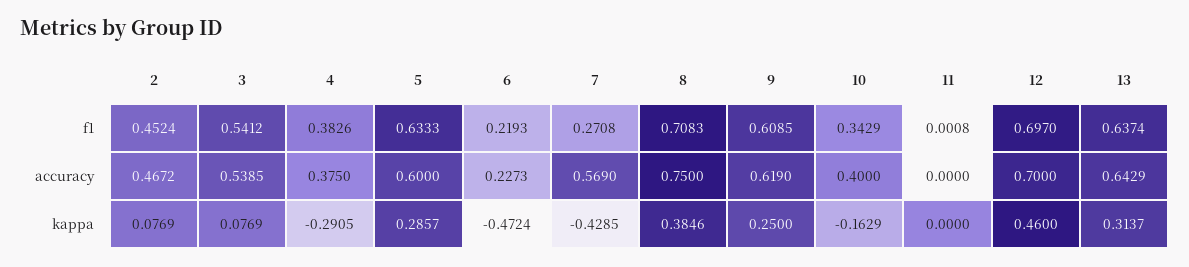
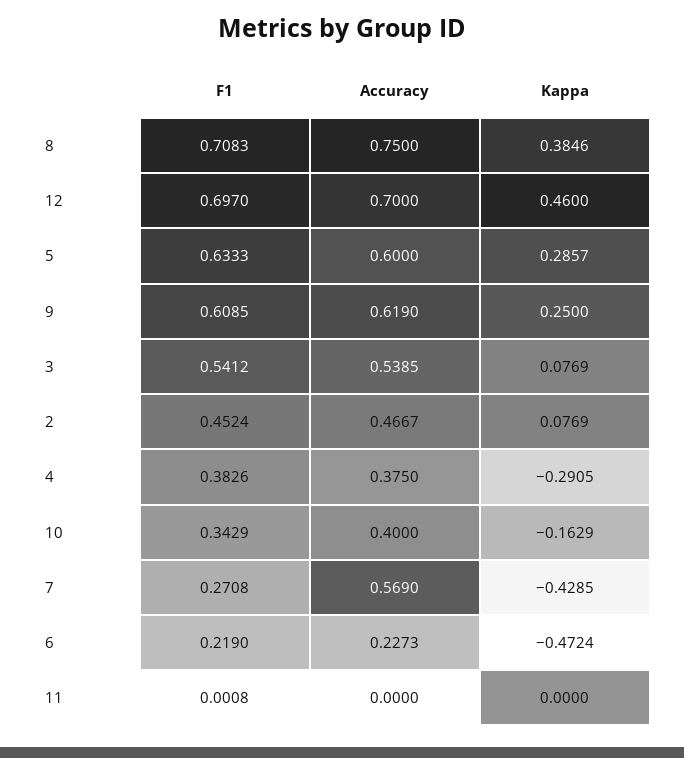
  {
    "2": {
      "f1": 0.4524,
-     "accuracy": 0.4672,
+     "accuracy": 0.4667,
      "kappa": 0.0769
    },
    "3": {
      "f1": 0.5412,
      "accuracy": 0.5385,
      "kappa": 0.0769
    },
    "4": {
      "f1": 0.3826,
      "accuracy": 0.375,
      "kappa": -0.2905
    },
    "5": {
      "f1": 0.6333,
      "accuracy": 0.6,
      "kappa": 0.2857
    },
    "6": {
-     "f1": 0.2193,
+     "f1": 0.219,
      "accuracy": 0.2273,
      "kappa": -0.4724
    },
    "7": {
      "f1": 0.2708,
      "accuracy": 0.569,
      "kappa": -0.4285
    },
    "8": {
      "f1": 0.7083,
      "accuracy": 0.75,
      "kappa": 0.3846
    },
    "9": {
      "f1": 0.6085,
      "accuracy": 0.619,
      "kappa": 0.25
    },
    "10": {
      "f1": 0.3429,
      "accuracy": 0.4,
      "kappa": -0.1629
    },
    "11": {
      "f1": 0.0008,
      "accuracy": 0,
      "kappa": 0
    },
    "12": {
      "f1": 0.697,
      "accuracy": 0.7,
      "kappa": 0.46
-   },
+   }
-   "13": {
-     "f1": 0.6374,
-     "accuracy": 0.6429,
-     "kappa": 0.3137
-   }
  }

